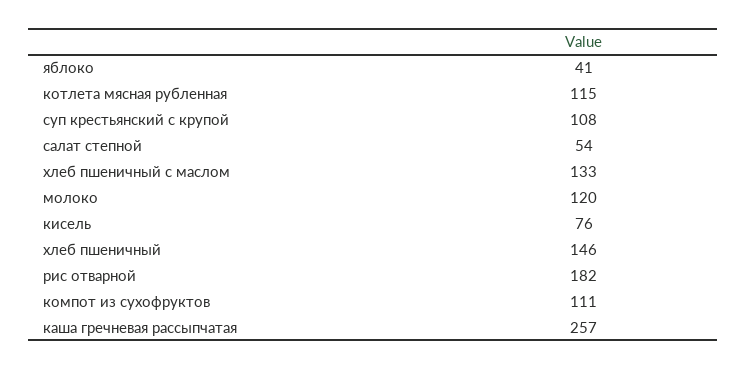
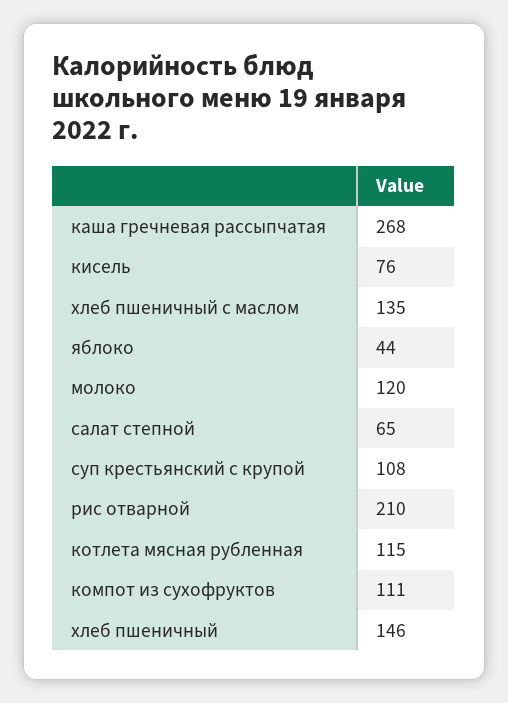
  {
-   "яблоко": 41,
+   "яблоко": 44,
    "котлета мясная рубленная": 115,
    "суп крестьянский с крупой": 108,
-   "салат степной": 54,
+   "салат степной": 65,
-   "хлеб пшеничный с маслом": 133,
+   "хлеб пшеничный с маслом": 135,
    "молоко": 120,
    "кисель": 76,
    "хлеб пшеничный": 146,
-   "рис отварной": 182,
+   "рис отварной": 210,
    "компот из сухофруктов": 111,
-   "каша гречневая рассыпчатая": 257
+   "каша гречневая рассыпчатая": 268
  }

